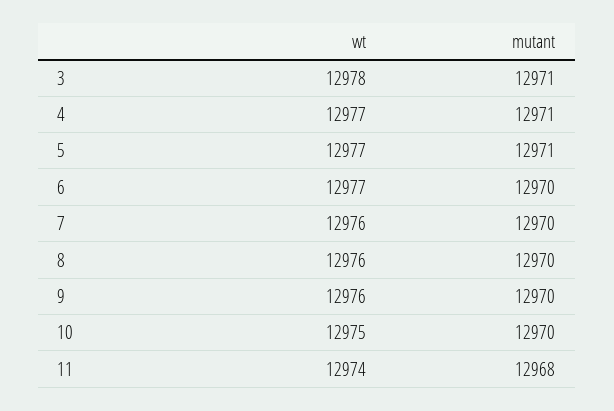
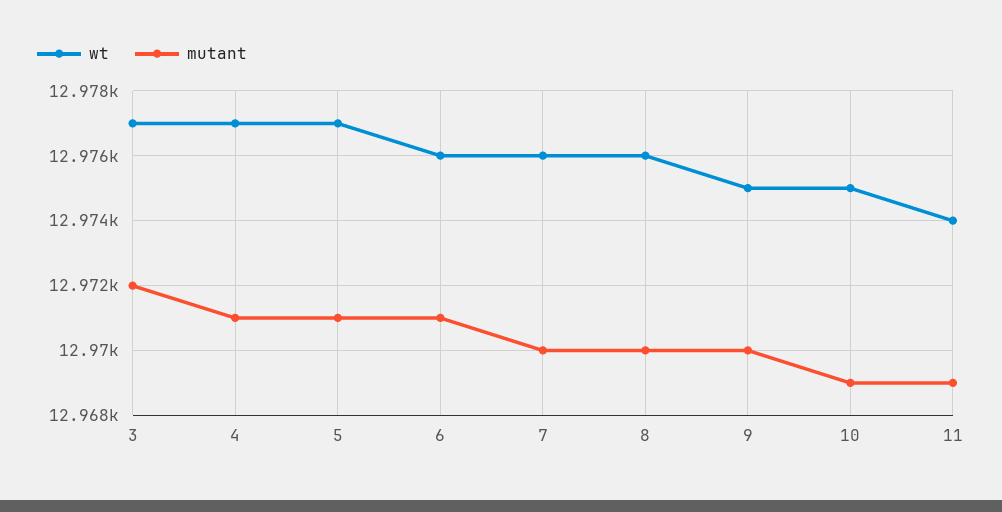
  {
    "wt": {
-     "3": 12978,
+     "3": 12977,
      "4": 12977,
      "5": 12977,
-     "6": 12977,
+     "6": 12976,
      "7": 12976,
      "8": 12976,
-     "9": 12976,
+     "9": 12975,
      "10": 12975,
      "11": 12974
    },
    "mutant": {
-     "3": 12971,
+     "3": 12972,
      "4": 12971,
      "5": 12971,
-     "6": 12970,
+     "6": 12971,
      "7": 12970,
      "8": 12970,
      "9": 12970,
-     "10": 12970,
+     "10": 12969,
-     "11": 12968
+     "11": 12969
    }
  }

